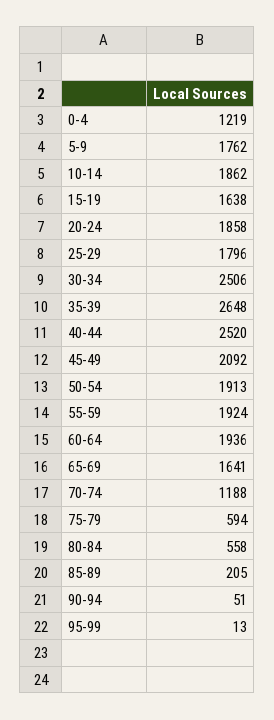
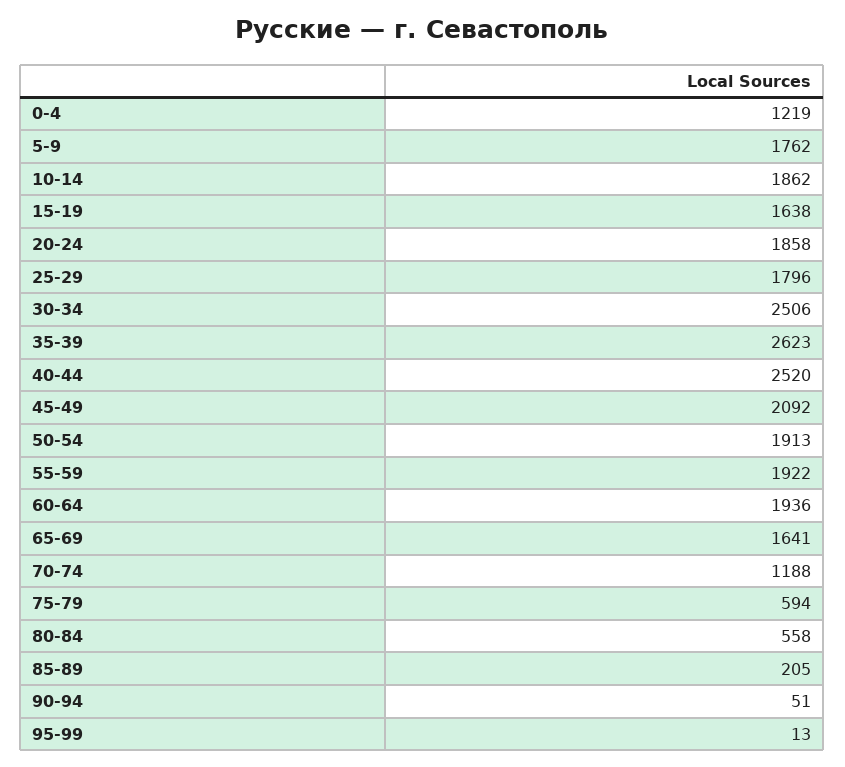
  {
    "0-4": 1219,
    "5-9": 1762,
    "10-14": 1862,
    "15-19": 1638,
    "20-24": 1858,
    "25-29": 1796,
    "30-34": 2506,
-   "35-39": 2648,
+   "35-39": 2623,
    "40-44": 2520,
    "45-49": 2092,
    "50-54": 1913,
-   "55-59": 1924,
+   "55-59": 1922,
    "60-64": 1936,
    "65-69": 1641,
    "70-74": 1188,
    "75-79": 594,
    "80-84": 558,
    "85-89": 205,
    "90-94": 51,
    "95-99": 13
  }

